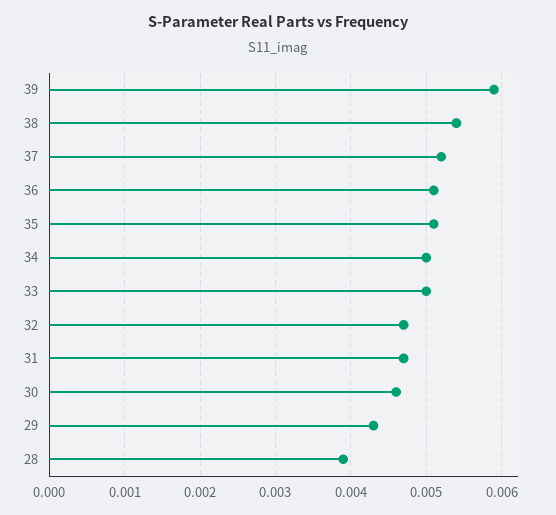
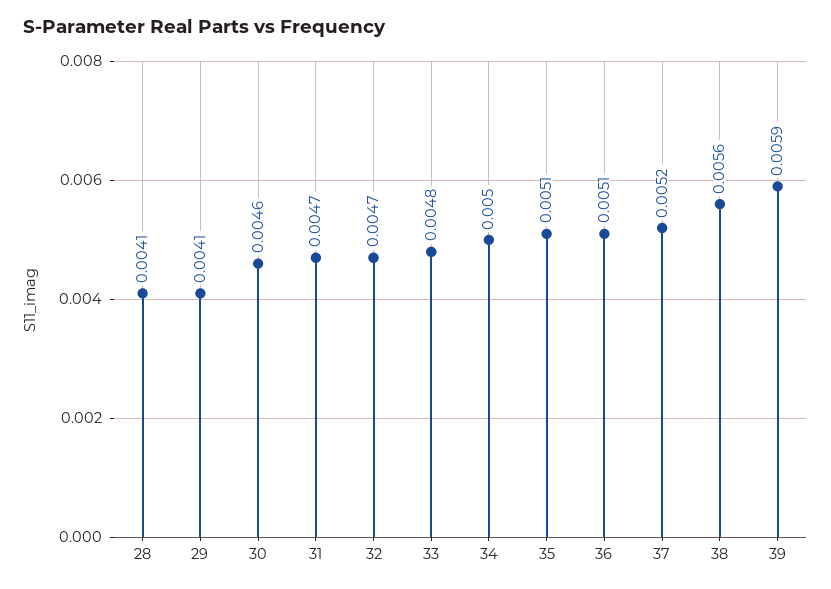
  {
    "39": 0.0059,
-   "38": 0.0054,
+   "38": 0.0056,
    "37": 0.0052,
    "36": 0.0051,
    "35": 0.0051,
    "34": 0.005,
-   "33": 0.005,
+   "33": 0.0048,
    "32": 0.0047,
    "31": 0.0047,
    "30": 0.0046,
-   "29": 0.0043,
+   "29": 0.0041,
-   "28": 0.0039
+   "28": 0.0041
  }

